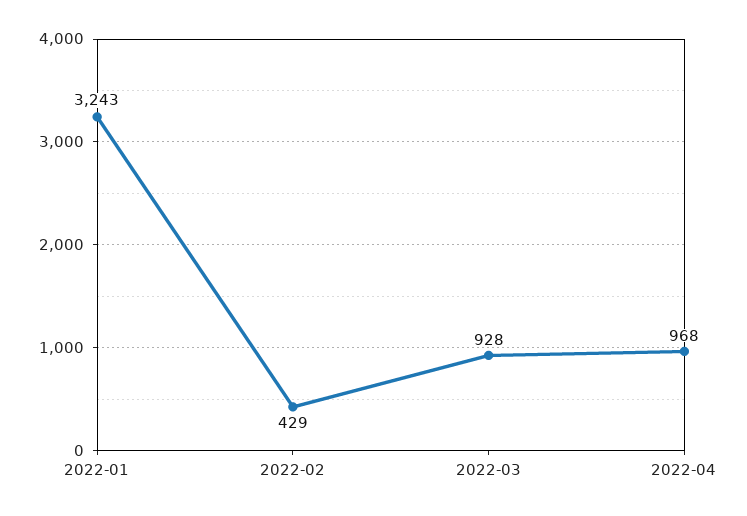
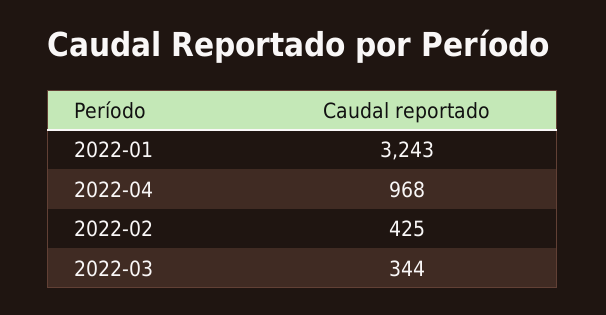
  {
    "2022-01": 3243,
-   "2022-02": 429,
+   "2022-02": 425,
-   "2022-03": 928,
+   "2022-03": 344,
    "2022-04": 968
  }

